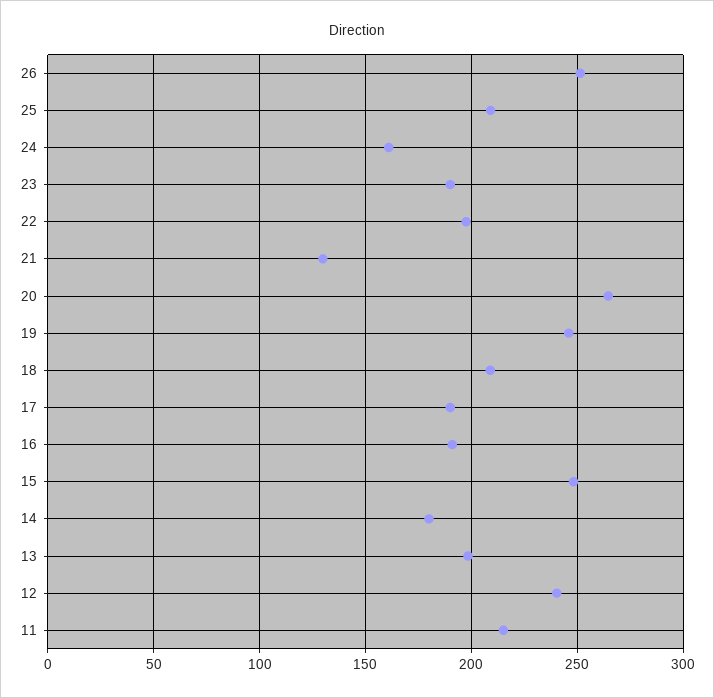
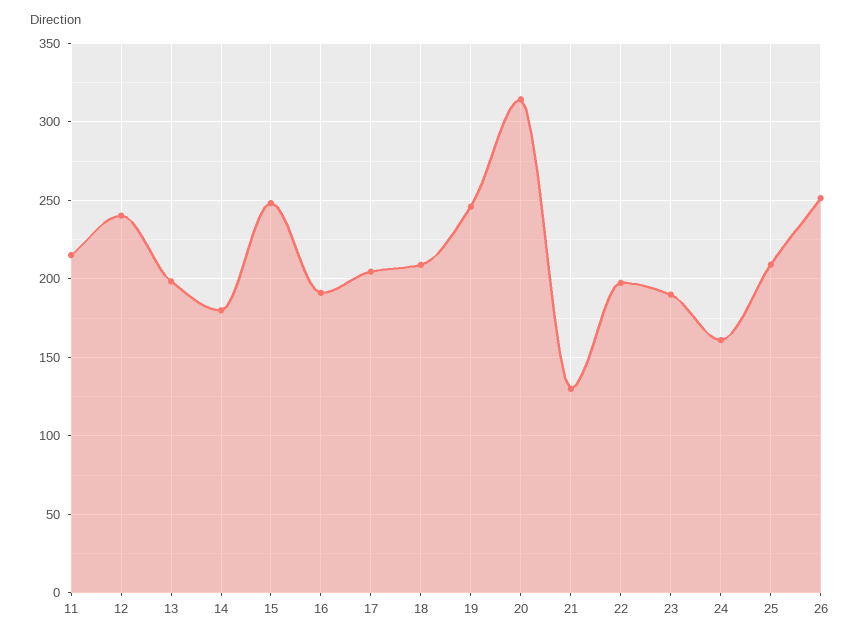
  {
    "26": 250,
    "25": 210,
    "24": 160,
    "23": 190,
    "22": 200,
    "21": 130,
-   "20": 265,
+   "20": 315,
    "19": 245,
    "18": 210,
-   "17": 190,
+   "17": 205,
    "16": 190,
    "15": 250,
    "14": 180,
    "13": 200,
    "12": 240,
    "11": 215
  }

